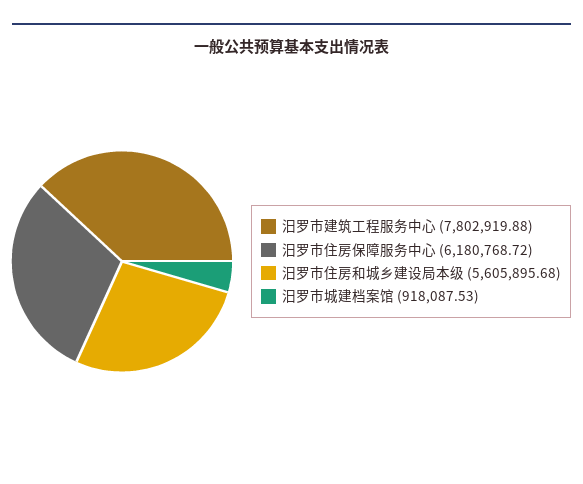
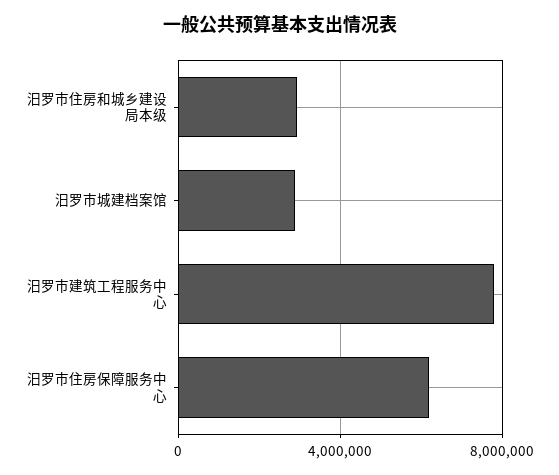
  {
    "汨罗市建筑工程服务中心": 7802919.88,
    "汨罗市住房保障服务中心": 6180768.72,
-   "汨罗市住房和城乡建设局本级": 5605895.68,
+   "汨罗市住房和城乡建设局本级": 3000000,
-   "汨罗市城建档案馆": 918087.53
+   "汨罗市城建档案馆": 3000000
  }

